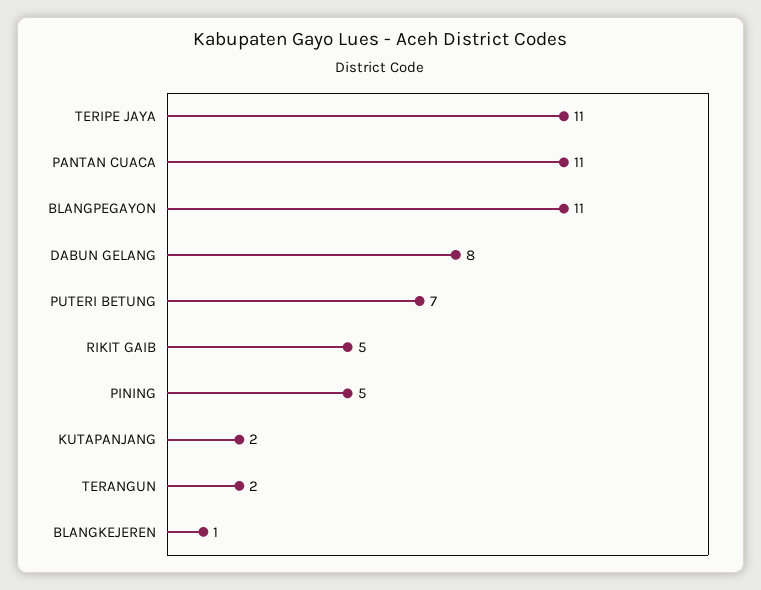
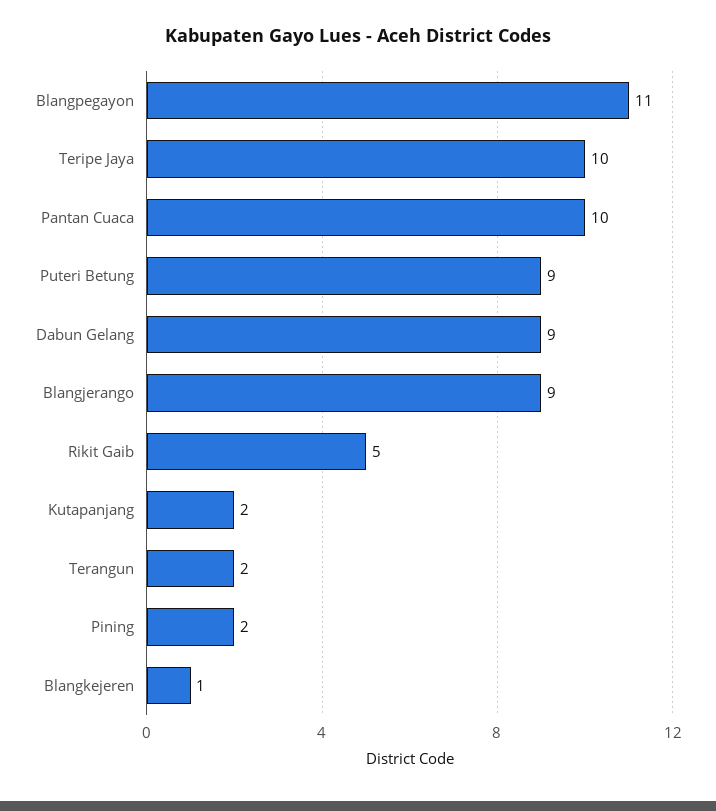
  {
-   "TERIPE JAYA": 11,
+   "TERIPE JAYA": 10,
-   "PANTAN CUACA": 11,
+   "PANTAN CUACA": 10,
    "BLANGPEGAYON": 11,
-   "DABUN GELANG": 8,
+   "DABUN GELANG": 9,
-   "PUTERI BETUNG": 7,
+   "PUTERI BETUNG": 9,
    "RIKIT GAIB": 5,
-   "PINING": 5,
+   "PINING": 2,
    "KUTAPANJANG": 2,
    "TERANGUN": 2,
-   "BLANGKEJEREN": 1
+   "BLANGKEJEREN": 1,
+   "Blangjerango": 9
  }

